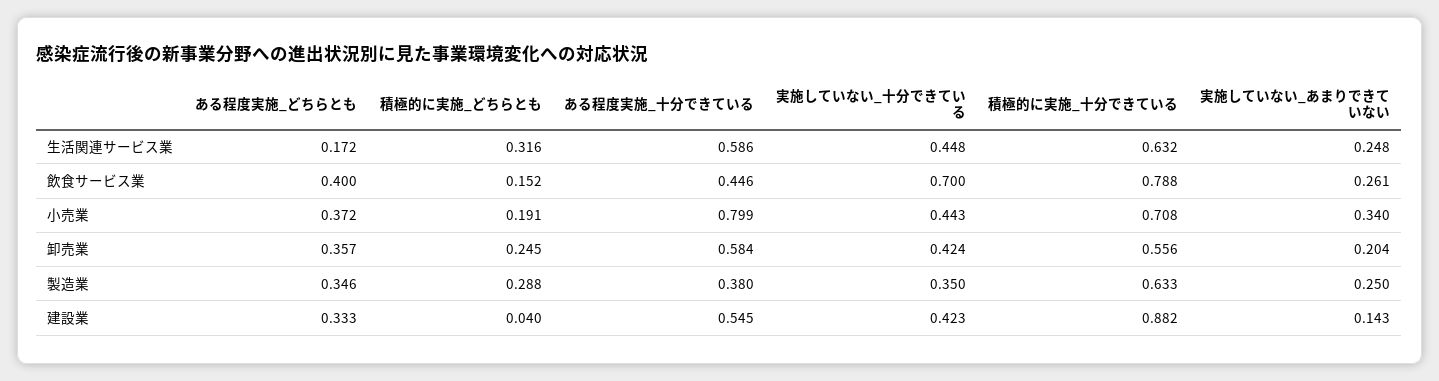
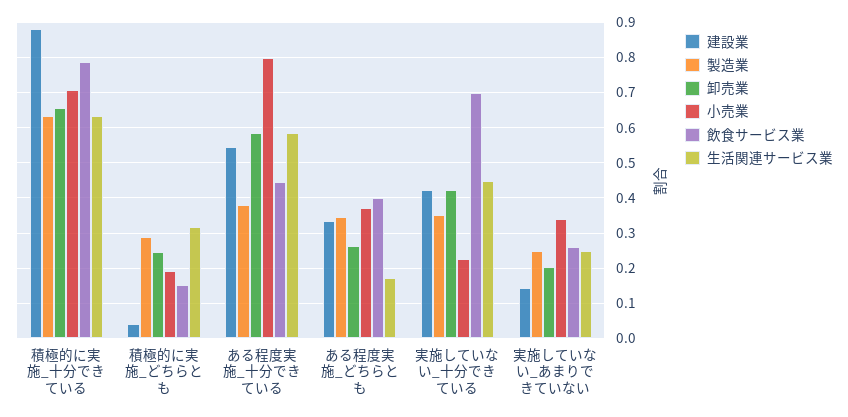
  {
    "生活関連サービス業": {
      "ある程度実施_どちらとも": 0.172,
      "積極的に実施_どちらとも": 0.316,
      "ある程度実施_十分できている": 0.586,
      "実施していない_十分できている": 0.448,
      "積極的に実施_十分できている": 0.632,
      "実施していない_あまりできていない": 0.248
    },
    "飲食サービス業": {
      "ある程度実施_どちらとも": 0.4,
      "積極的に実施_どちらとも": 0.152,
      "ある程度実施_十分できている": 0.446,
      "実施していない_十分できている": 0.7,
      "積極的に実施_十分できている": 0.788,
      "実施していない_あまりできていない": 0.261
    },
    "小売業": {
      "ある程度実施_どちらとも": 0.372,
      "積極的に実施_どちらとも": 0.191,
      "ある程度実施_十分できている": 0.799,
-     "実施していない_十分できている": 0.443,
+     "実施していない_十分できている": 0.22,
      "積極的に実施_十分できている": 0.708,
      "実施していない_あまりできていない": 0.34
    },
    "卸売業": {
-     "ある程度実施_どちらとも": 0.357,
+     "ある程度実施_どちらとも": 0.26,
      "積極的に実施_どちらとも": 0.245,
      "ある程度実施_十分できている": 0.584,
      "実施していない_十分できている": 0.424,
-     "積極的に実施_十分できている": 0.556,
+     "積極的に実施_十分できている": 0.66,
      "実施していない_あまりできていない": 0.204
    },
    "製造業": {
      "ある程度実施_どちらとも": 0.346,
      "積極的に実施_どちらとも": 0.288,
      "ある程度実施_十分できている": 0.38,
      "実施していない_十分できている": 0.35,
      "積極的に実施_十分できている": 0.633,
      "実施していない_あまりできていない": 0.25
    },
    "建設業": {
      "ある程度実施_どちらとも": 0.333,
      "積極的に実施_どちらとも": 0.04,
      "ある程度実施_十分できている": 0.545,
      "実施していない_十分できている": 0.423,
      "積極的に実施_十分できている": 0.882,
      "実施していない_あまりできていない": 0.143
    }
  }

